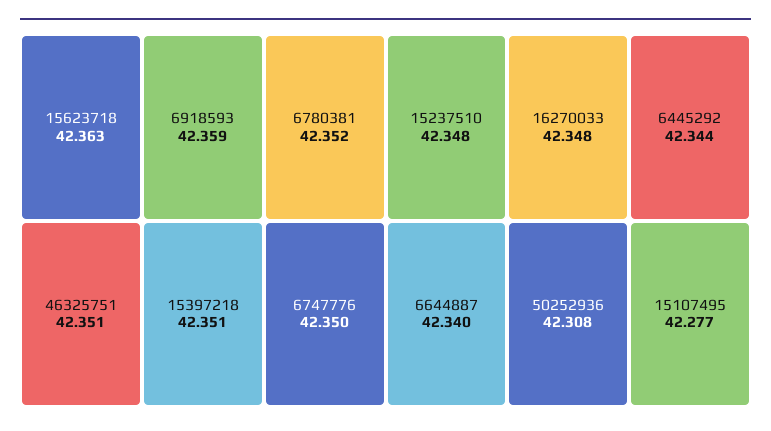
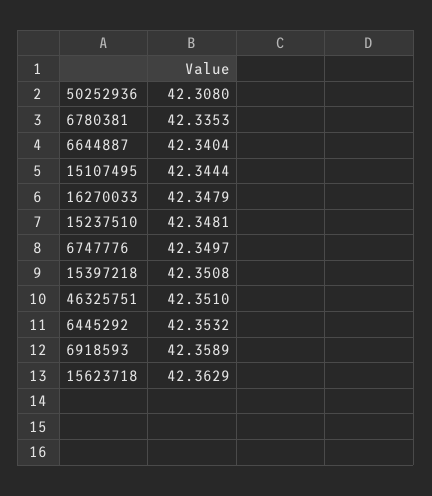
  {
    "15623718": 42.3629,
    "6918593": 42.3589,
-   "6780381": 42.352,
+   "6780381": 42.3353,
    "46325751": 42.351,
    "15397218": 42.3508,
    "6747776": 42.3497,
    "15237510": 42.3481,
    "16270033": 42.3479,
-   "6445292": 42.344,
+   "6445292": 42.3532,
    "6644887": 42.3404,
    "50252936": 42.308,
-   "15107495": 42.277
+   "15107495": 42.3444
  }

